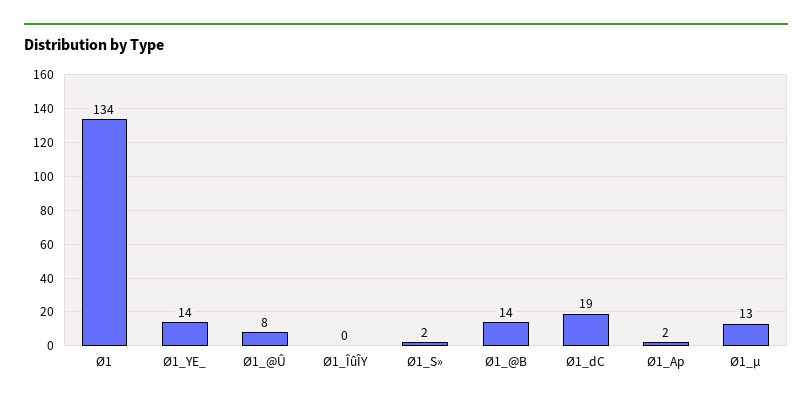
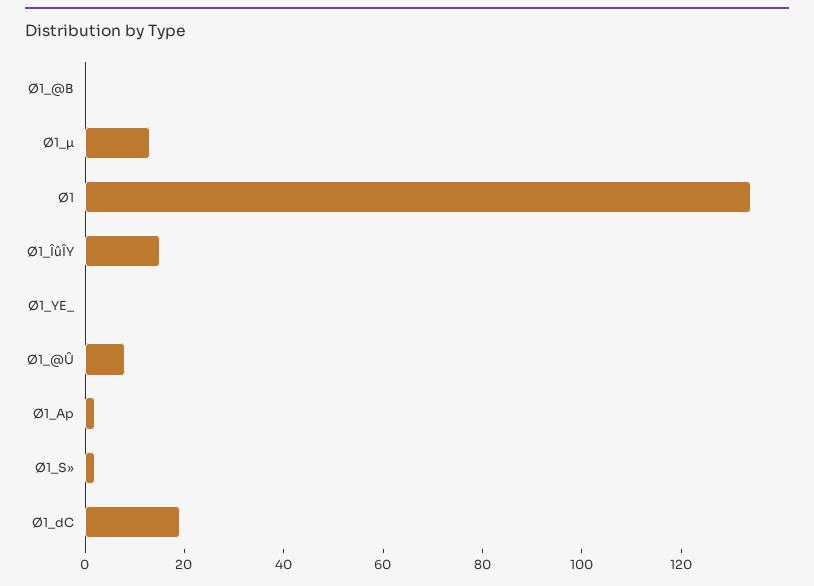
  {
    "Ø1": 134,
-   "Ø1_YE_": 14,
+   "Ø1_YE_": 0,
    "Ø1_@Û": 8,
-   "Ø1_ÎûÎY": 0,
+   "Ø1_ÎûÎY": 15,
    "Ø1_S»": 2,
-   "Ø1_@B": 14,
+   "Ø1_@B": 0,
    "Ø1_dC": 19,
    "Ø1_Ap": 2,
    "Ø1_µ": 13
  }

